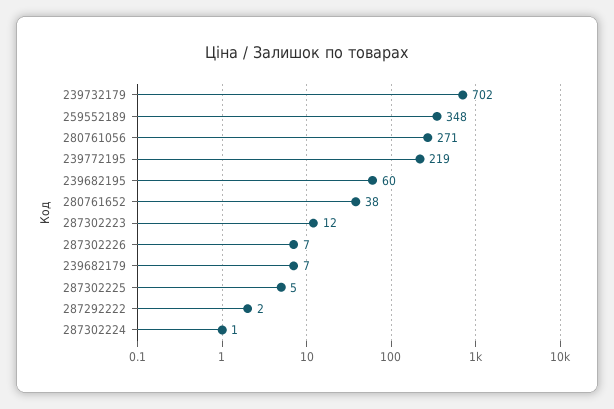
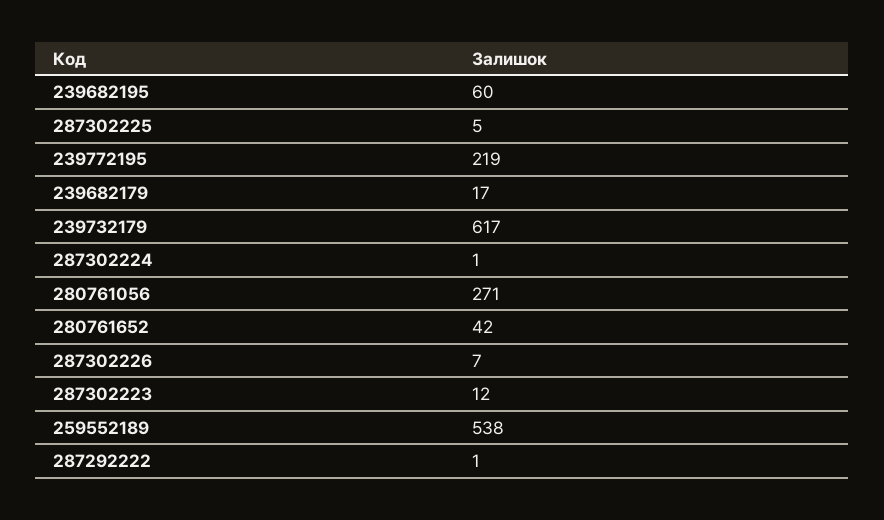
  {
-   "239732179": 702,
+   "239732179": 617,
-   "259552189": 348,
+   "259552189": 538,
    "280761056": 271,
    "239772195": 219,
    "239682195": 60,
-   "280761652": 38,
+   "280761652": 42,
    "287302223": 12,
    "287302226": 7,
-   "239682179": 7,
+   "239682179": 17,
    "287302225": 5,
-   "287292222": 2,
+   "287292222": 1,
    "287302224": 1
  }

